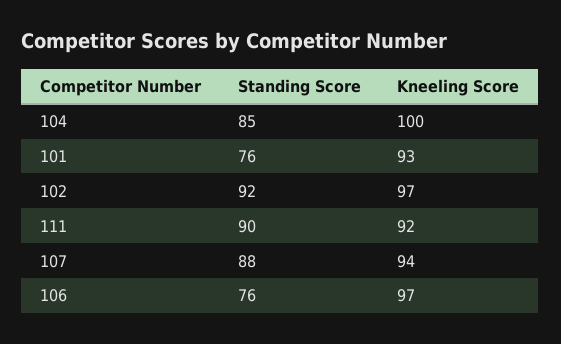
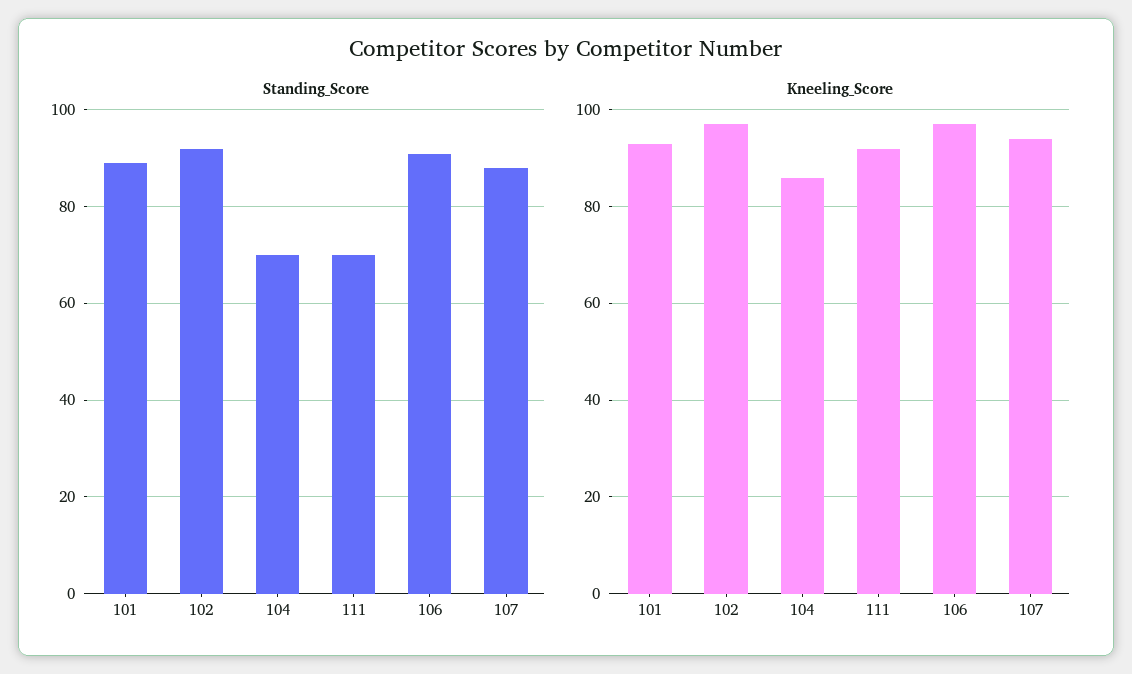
  {
    "Standing Score": {
-     "104": 85,
+     "104": 70,
-     "101": 76,
+     "101": 90,
      "102": 92,
-     "111": 90,
+     "111": 70,
      "107": 88,
-     "106": 76
+     "106": 90
    },
    "Kneeling Score": {
-     "104": 100,
+     "104": 85,
      "101": 93,
      "102": 97,
      "111": 92,
      "107": 94,
      "106": 97
    }
  }

